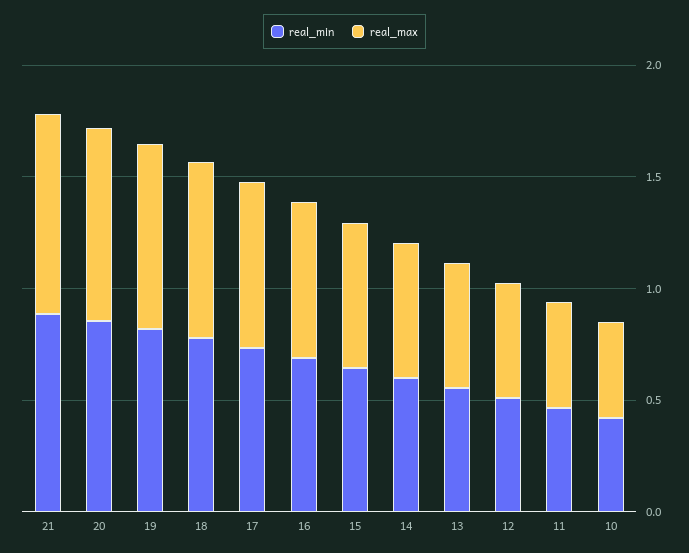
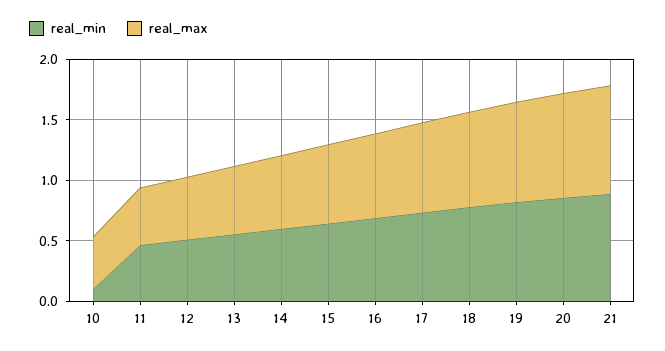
  {
    "real_min": {
      "21": 0.9,
      "20": 0.9,
      "19": 0.8,
      "18": 0.8,
      "17": 0.7,
      "16": 0.7,
      "15": 0.6,
      "14": 0.6,
      "13": 0.6,
      "12": 0.5,
      "11": 0.5,
-     "10": 0.4
+     "10": 0.1
    },
    "real_max": {
      "21": 0.9,
      "20": 0.9,
      "19": 0.8,
      "18": 0.8,
      "17": 0.7,
      "16": 0.7,
      "15": 0.7,
      "14": 0.6,
      "13": 0.6,
      "12": 0.5,
      "11": 0.5,
      "10": 0.4
    }
  }

